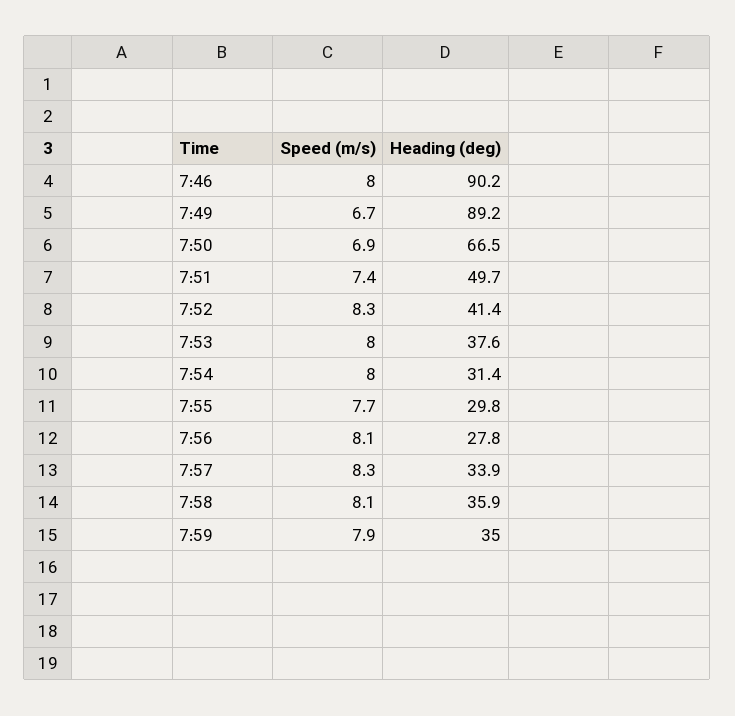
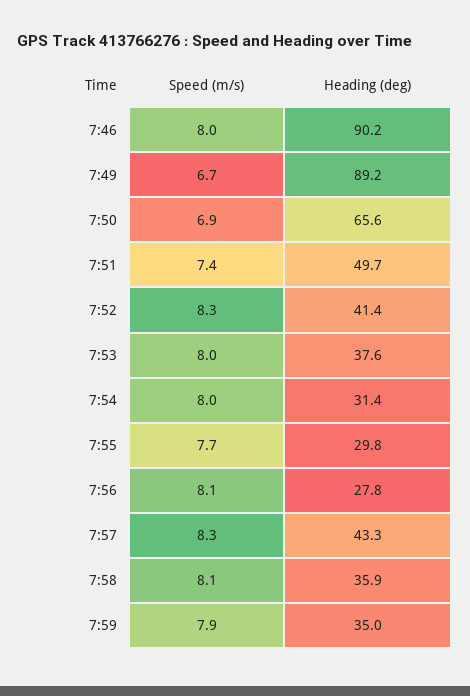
  {
    "Speed (m/s)": {
      "7:46": 8,
      "7:49": 6.7,
      "7:50": 6.9,
      "7:51": 7.4,
      "7:52": 8.3,
      "7:53": 8,
      "7:54": 8,
      "7:55": 7.7,
      "7:56": 8.1,
      "7:57": 8.3,
      "7:58": 8.1,
      "7:59": 7.9
    },
    "Heading (deg)": {
      "7:46": 90.2,
      "7:49": 89.2,
-     "7:50": 66.5,
+     "7:50": 65.6,
      "7:51": 49.7,
      "7:52": 41.4,
      "7:53": 37.6,
      "7:54": 31.4,
      "7:55": 29.8,
      "7:56": 27.8,
-     "7:57": 33.9,
+     "7:57": 43.3,
      "7:58": 35.9,
      "7:59": 35
    }
  }

